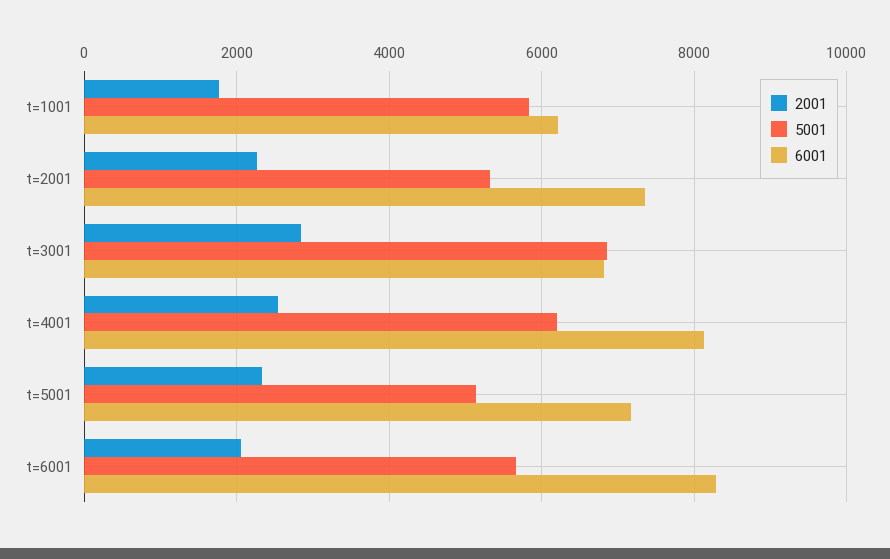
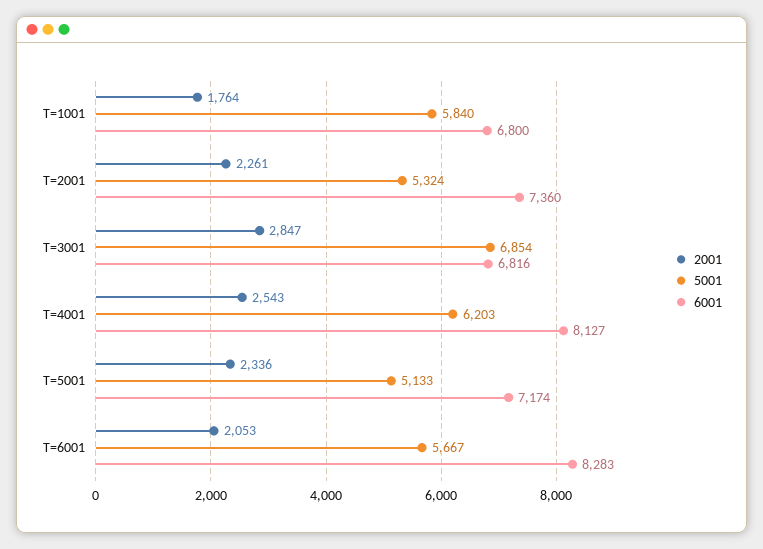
  {
    "2001": {
      "t=1001": 1764,
      "t=2001": 2261,
      "t=3001": 2847,
      "t=4001": 2543,
      "t=5001": 2336,
      "t=6001": 2053
    },
    "5001": {
      "t=1001": 5840,
      "t=2001": 5324,
      "t=3001": 6854,
      "t=4001": 6203,
      "t=5001": 5133,
      "t=6001": 5667
    },
    "6001": {
-     "t=1001": 6200,
+     "t=1001": 6800,
      "t=2001": 7360,
      "t=3001": 6816,
      "t=4001": 8127,
      "t=5001": 7174,
      "t=6001": 8283
    }
  }

